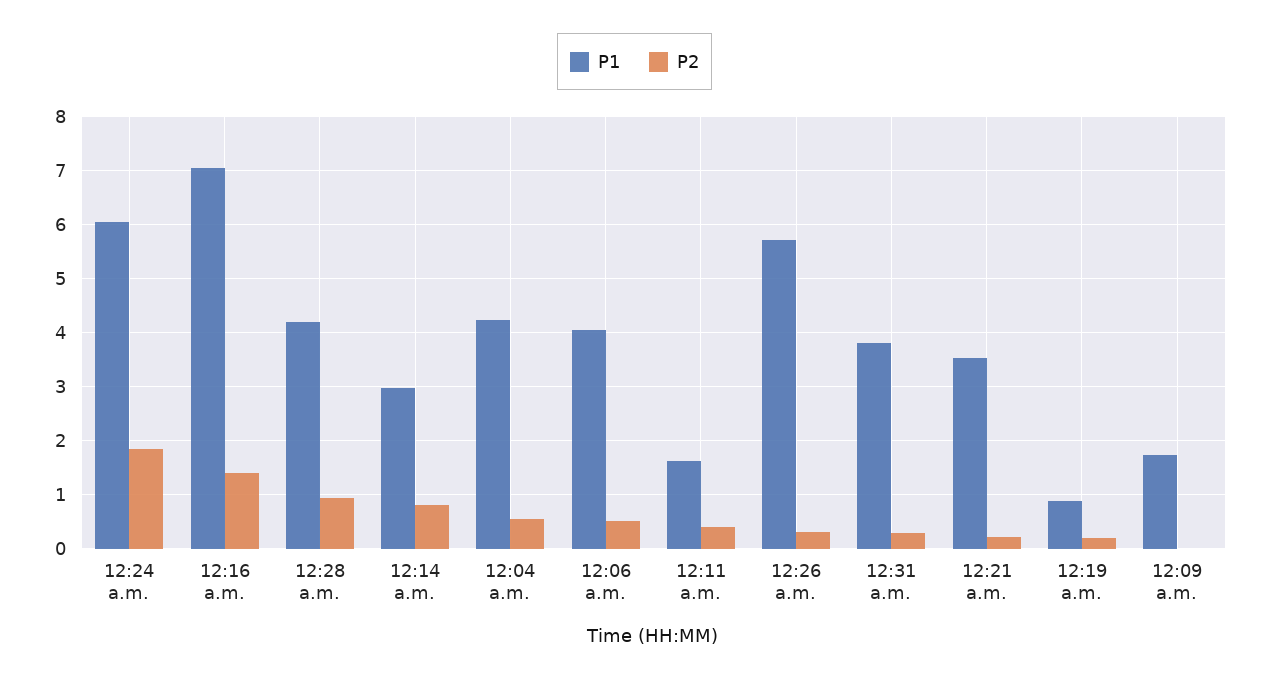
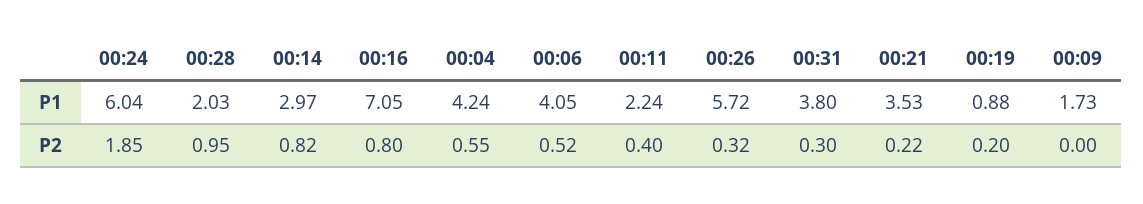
  {
    "P1": {
      "12:24 a.m.": 6.04,
      "12:16 a.m.": 7.05,
-     "12:28 a.m.": 4.2,
+     "12:28 a.m.": 2.03,
      "12:14 a.m.": 2.97,
      "12:04 a.m.": 4.24,
      "12:06 a.m.": 4.05,
-     "12:11 a.m.": 1.6,
+     "12:11 a.m.": 2.24,
      "12:26 a.m.": 5.72,
      "12:31 a.m.": 3.8,
      "12:21 a.m.": 3.53,
      "12:19 a.m.": 0.88,
      "12:09 a.m.": 1.73
    },
    "P2": {
      "12:24 a.m.": 1.85,
-     "12:16 a.m.": 1.4,
+     "12:16 a.m.": 0.8,
      "12:28 a.m.": 0.95,
      "12:14 a.m.": 0.82,
      "12:04 a.m.": 0.55,
      "12:06 a.m.": 0.52,
      "12:11 a.m.": 0.4,
      "12:26 a.m.": 0.32,
      "12:31 a.m.": 0.3,
      "12:21 a.m.": 0.22,
      "12:19 a.m.": 0.2,
      "12:09 a.m.": 0
    }
  }

